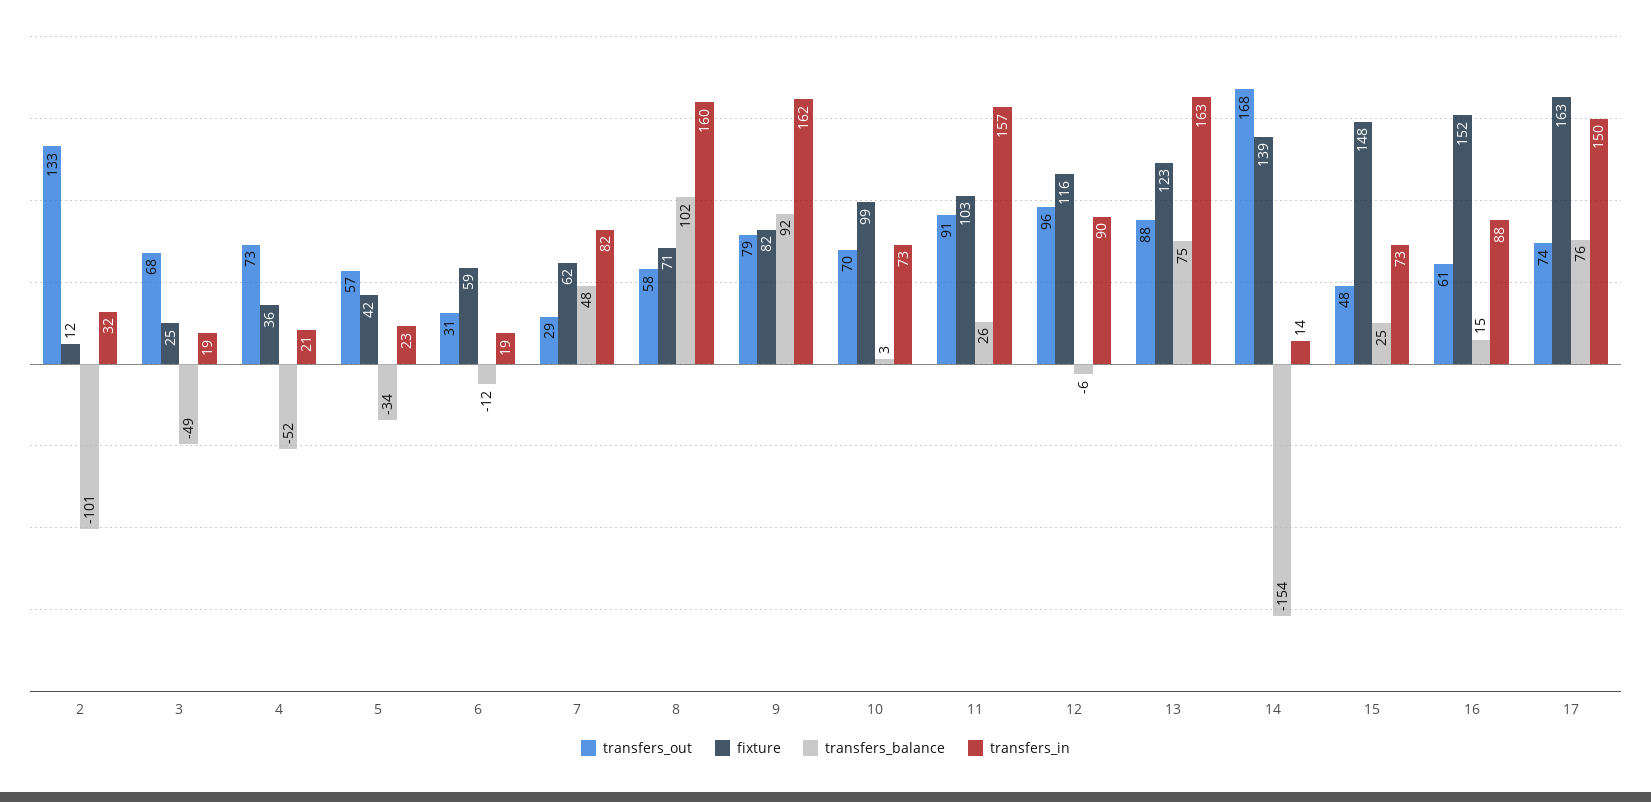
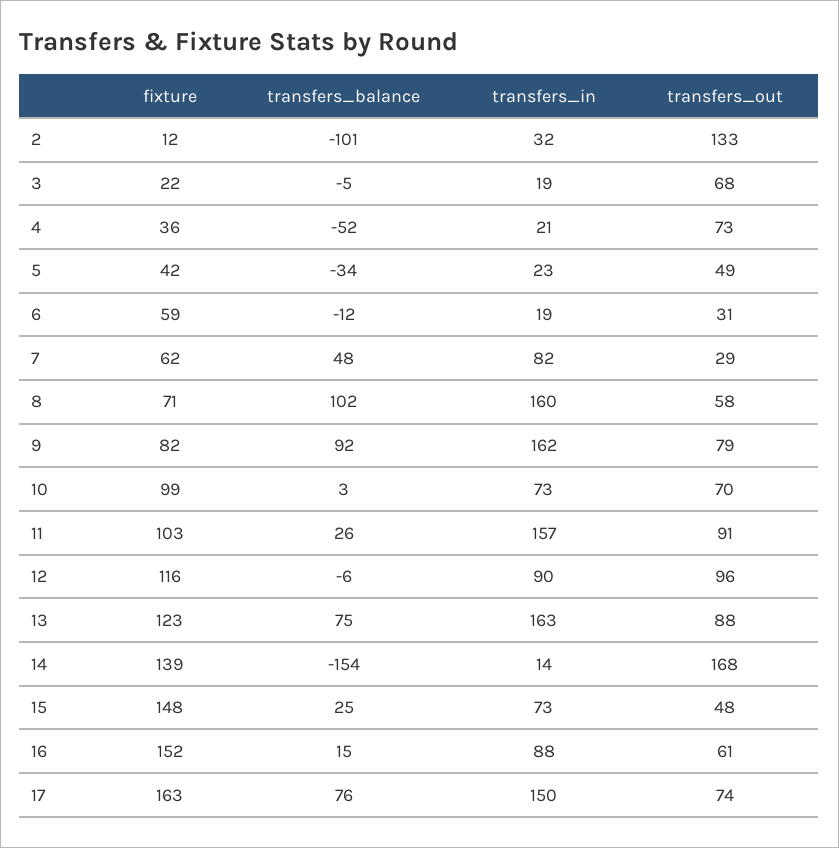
  {
    "transfers_out": {
      "2": 133,
      "3": 68,
      "4": 73,
-     "5": 57,
+     "5": 49,
      "6": 31,
      "7": 29,
      "8": 58,
      "9": 79,
      "10": 70,
      "11": 91,
      "12": 96,
      "13": 88,
      "14": 168,
      "15": 48,
      "16": 61,
      "17": 74
    },
    "fixture": {
      "2": 12,
-     "3": 25,
+     "3": 22,
      "4": 36,
      "5": 42,
      "6": 59,
      "7": 62,
      "8": 71,
      "9": 82,
      "10": 99,
      "11": 103,
      "12": 116,
      "13": 123,
      "14": 139,
      "15": 148,
      "16": 152,
      "17": 163
    },
    "transfers_balance": {
      "2": -101,
-     "3": -49,
+     "3": -5,
      "4": -52,
      "5": -34,
      "6": -12,
      "7": 48,
      "8": 102,
      "9": 92,
      "10": 3,
      "11": 26,
      "12": -6,
      "13": 75,
      "14": -154,
      "15": 25,
      "16": 15,
      "17": 76
    },
    "transfers_in": {
      "2": 32,
      "3": 19,
      "4": 21,
      "5": 23,
      "6": 19,
      "7": 82,
      "8": 160,
      "9": 162,
      "10": 73,
      "11": 157,
      "12": 90,
      "13": 163,
      "14": 14,
      "15": 73,
      "16": 88,
      "17": 150
    }
  }

